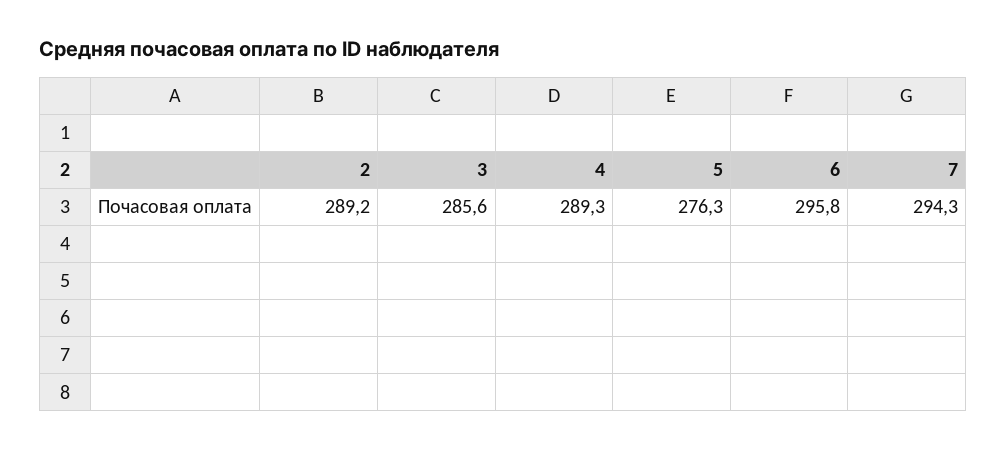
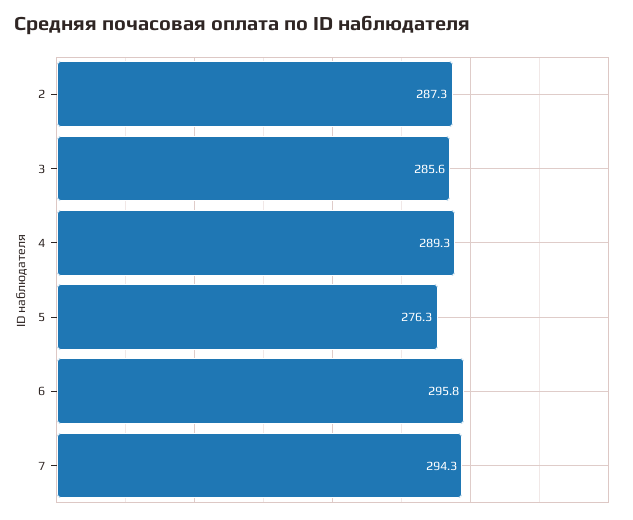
  {
-   "2": 289.2,
+   "2": 287.3,
    "3": 285.6,
    "4": 289.3,
    "5": 276.3,
    "6": 295.8,
    "7": 294.3
  }

